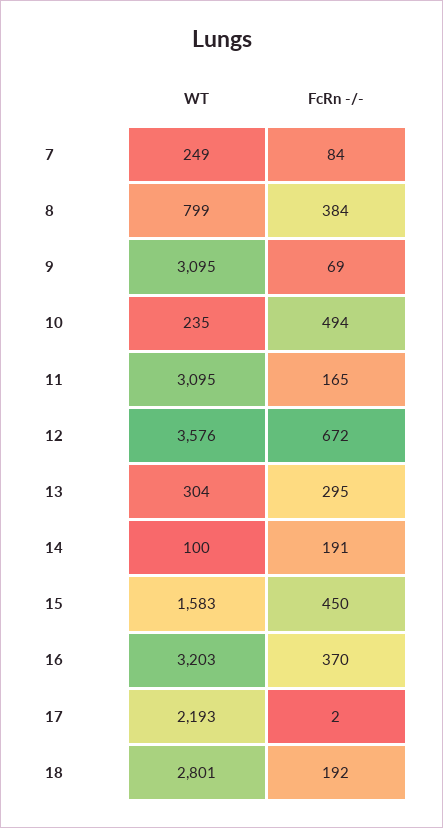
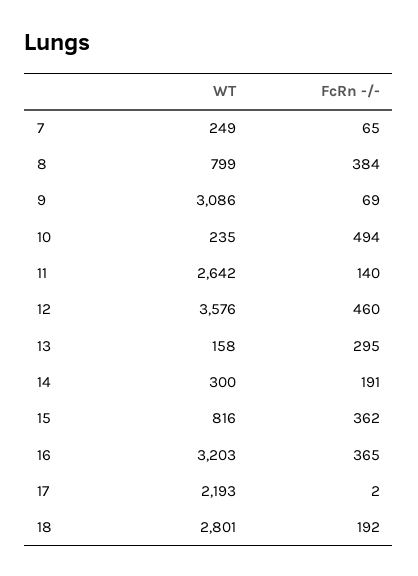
  {
    "WT": {
      "7": 249,
      "8": 799,
-     "9": 3095,
+     "9": 3086,
      "10": 235,
-     "11": 3095,
+     "11": 2642,
      "12": 3576,
-     "13": 304,
+     "13": 158,
-     "14": 100,
+     "14": 300,
-     "15": 1583,
+     "15": 816,
      "16": 3203,
      "17": 2193,
      "18": 2801
    },
    "FcRn -/-": {
-     "7": 84,
+     "7": 65,
      "8": 384,
      "9": 69,
      "10": 494,
-     "11": 165,
+     "11": 140,
-     "12": 672,
+     "12": 460,
      "13": 295,
      "14": 191,
-     "15": 450,
+     "15": 362,
-     "16": 370,
+     "16": 365,
      "17": 2,
      "18": 192
    }
  }

